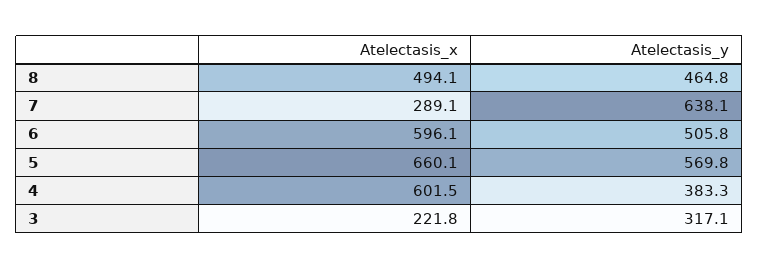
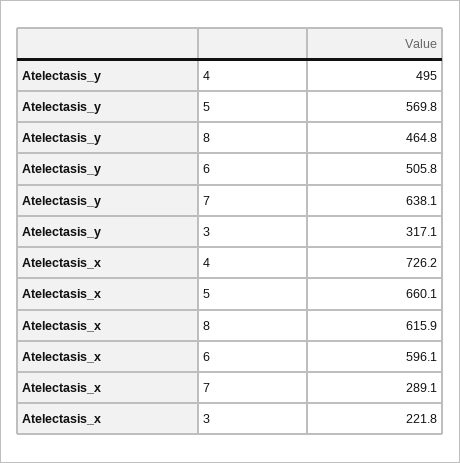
  {
    "Atelectasis_x": {
-     "8": 494.1,
+     "8": 615.9,
      "7": 289.1,
      "6": 596.1,
      "5": 660.1,
-     "4": 601.5,
+     "4": 726.2,
      "3": 221.8
    },
    "Atelectasis_y": {
      "8": 464.8,
      "7": 638.1,
      "6": 505.8,
      "5": 569.8,
-     "4": 383.3,
+     "4": 495,
      "3": 317.1
    }
  }

